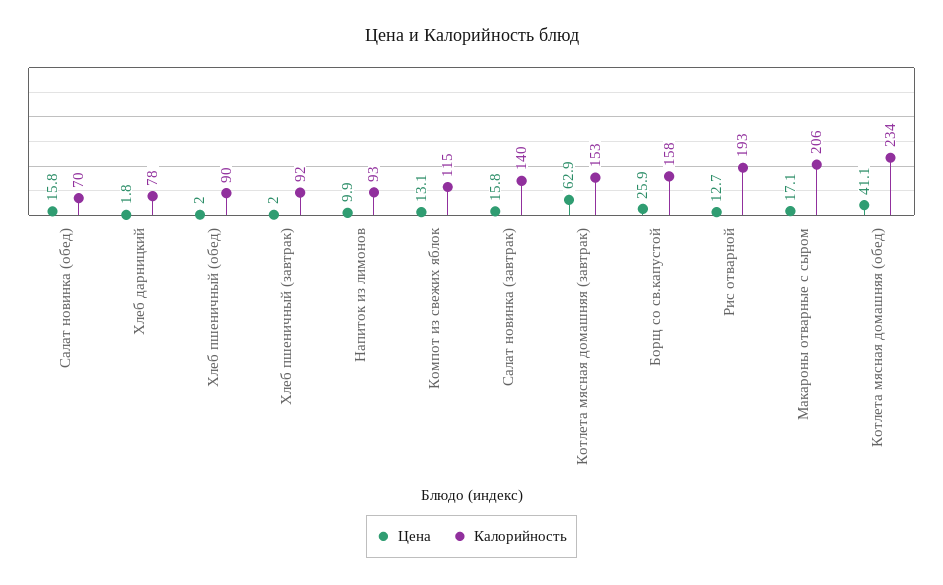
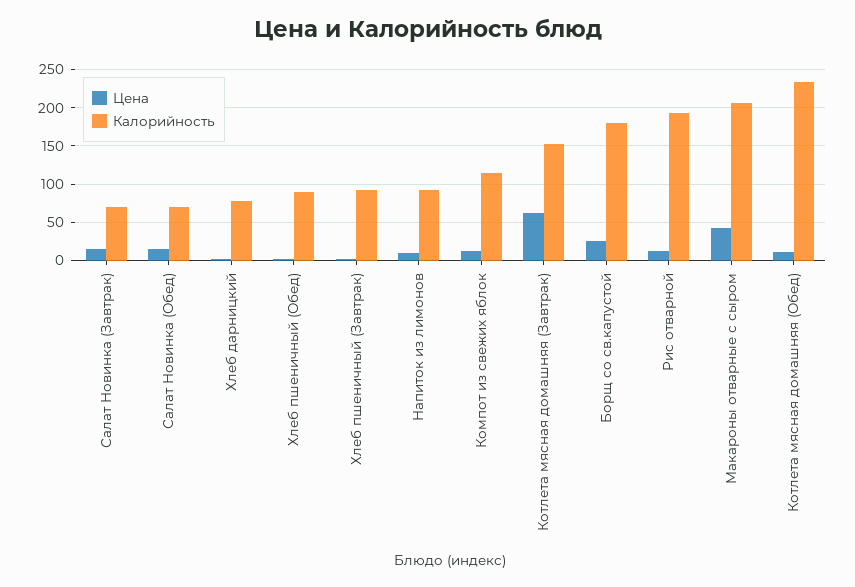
  {
    "Цена": {
      "Салат новинка (обед)": 15.8,
      "Хлеб дарницкий": 1.8,
      "Хлеб пшеничный (обед)": 2,
      "Хлеб пшеничный (завтрак)": 2,
      "Напиток из лимонов": 9.9,
      "Компот из свежих яблок": 13.1,
      "Салат новинка (завтрак)": 15.8,
      "Котлета мясная домашняя (завтрак)": 62.9,
      "Борщ со св.капустой": 25.9,
      "Рис отварной": 12.7,
-     "Макароны отварные с сыром": 17.1,
+     "Макароны отварные с сыром": 40,
-     "Котлета мясная домашняя (обед)": 41.1
+     "Котлета мясная домашняя (обед)": 10
    },
    "Калорийность": {
      "Салат новинка (обед)": 70,
      "Хлеб дарницкий": 78,
      "Хлеб пшеничный (обед)": 90,
      "Хлеб пшеничный (завтрак)": 92,
      "Напиток из лимонов": 93,
      "Компот из свежих яблок": 115,
-     "Салат новинка (завтрак)": 140,
+     "Салат новинка (завтрак)": 70,
      "Котлета мясная домашняя (завтрак)": 153,
-     "Борщ со св.капустой": 158,
+     "Борщ со св.капустой": 180,
      "Рис отварной": 193,
      "Макароны отварные с сыром": 206,
      "Котлета мясная домашняя (обед)": 234
    }
  }

